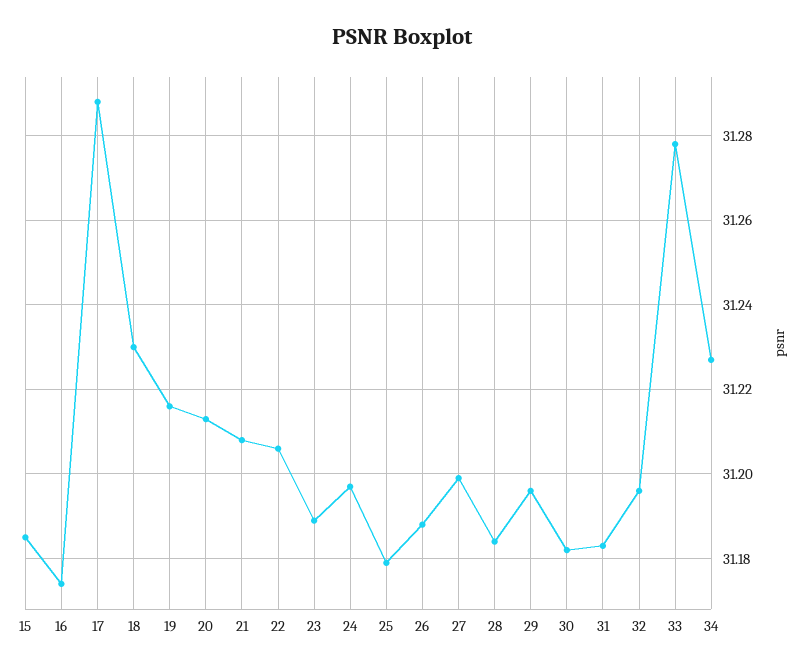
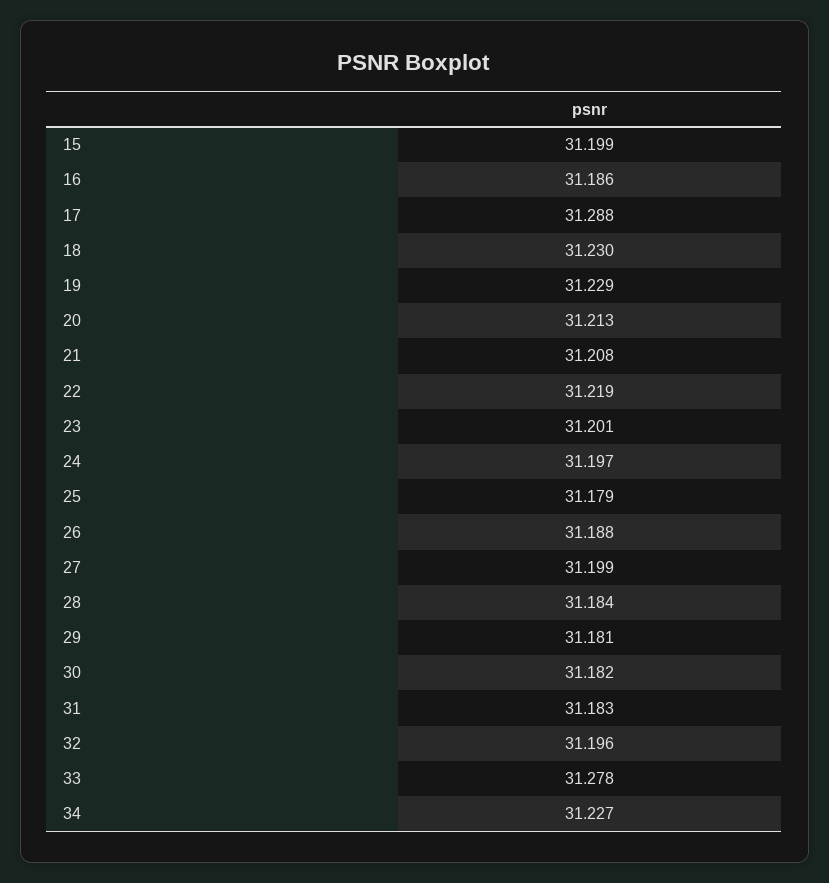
  {
-   "15": 31.185,
+   "15": 31.199,
-   "16": 31.175,
+   "16": 31.186,
    "17": 31.288,
    "18": 31.23,
-   "19": 31.215,
+   "19": 31.229,
    "20": 31.213,
    "21": 31.208,
-   "22": 31.205,
+   "22": 31.219,
-   "23": 31.19,
+   "23": 31.201,
    "24": 31.197,
    "25": 31.179,
    "26": 31.188,
    "27": 31.199,
    "28": 31.184,
-   "29": 31.195,
+   "29": 31.181,
    "30": 31.182,
    "31": 31.183,
    "32": 31.196,
    "33": 31.278,
    "34": 31.227
  }

